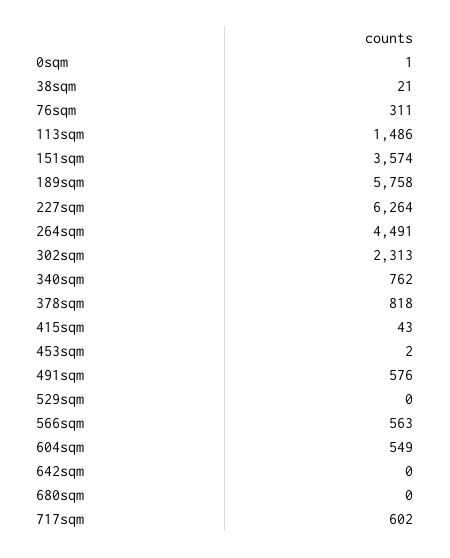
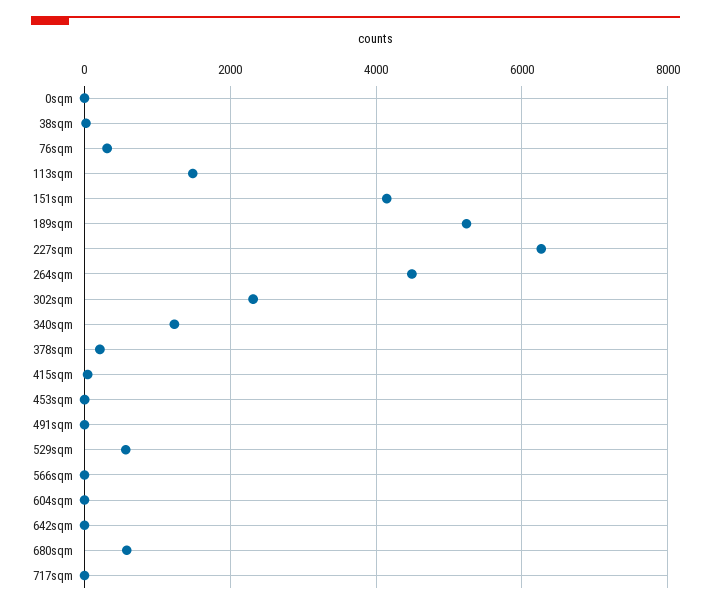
  {
    "0sqm": 1,
    "38sqm": 21,
    "76sqm": 311,
    "113sqm": 1486,
-   "151sqm": 3574,
+   "151sqm": 4200,
-   "189sqm": 5758,
+   "189sqm": 5200,
    "227sqm": 6264,
    "264sqm": 4491,
    "302sqm": 2313,
-   "340sqm": 762,
+   "340sqm": 1200,
-   "378sqm": 818,
+   "378sqm": 200,
    "415sqm": 43,
    "453sqm": 2,
-   "491sqm": 576,
+   "491sqm": 0,
-   "529sqm": 0,
+   "529sqm": 600,
-   "566sqm": 563,
+   "566sqm": 0,
-   "604sqm": 549,
+   "604sqm": 0,
    "642sqm": 0,
-   "680sqm": 0,
+   "680sqm": 600,
-   "717sqm": 602
+   "717sqm": 0
  }

